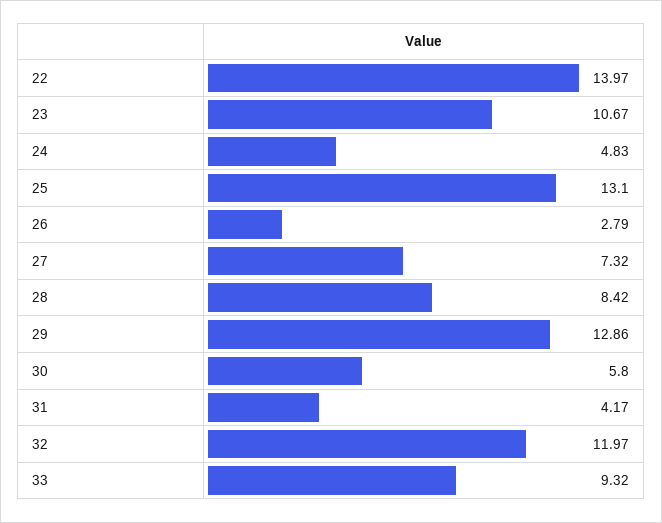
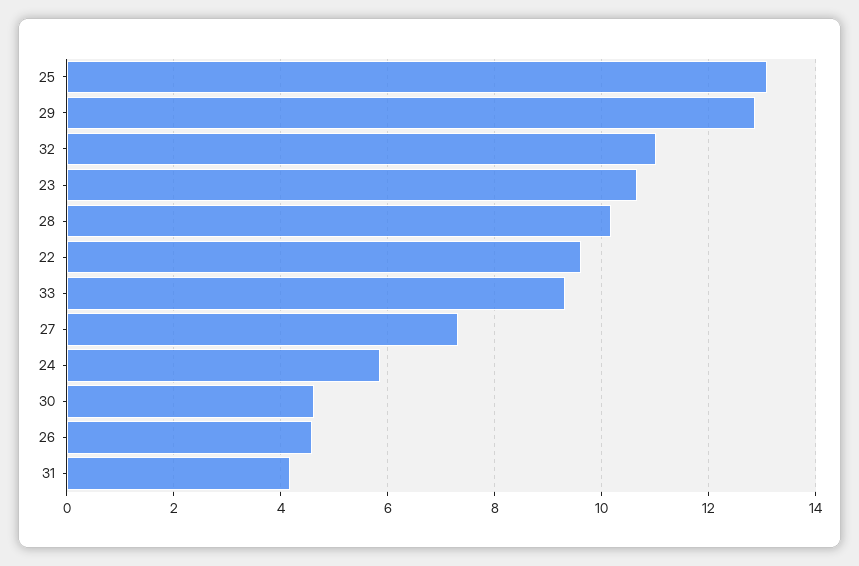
  {
-   "22": 13.97,
+   "22": 9.6,
    "23": 10.67,
-   "24": 4.83,
+   "24": 5.8,
    "25": 13.1,
-   "26": 2.79,
+   "26": 4.6,
    "27": 7.32,
-   "28": 8.42,
+   "28": 10.2,
    "29": 12.86,
-   "30": 5.8,
+   "30": 4.6,
    "31": 4.17,
-   "32": 11.97,
+   "32": 11,
    "33": 9.32
  }

